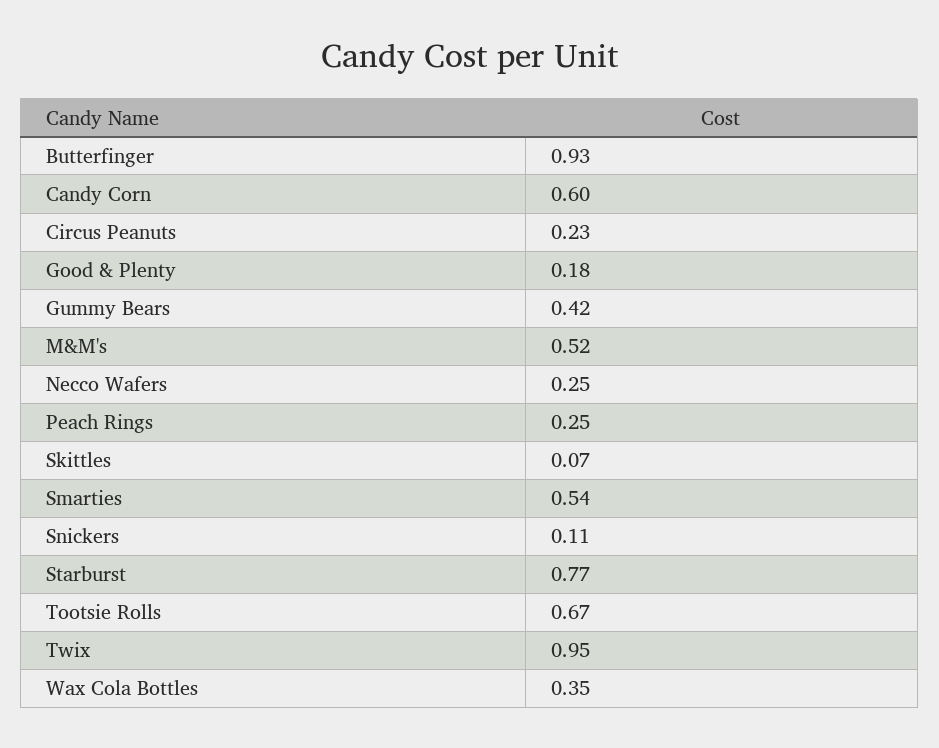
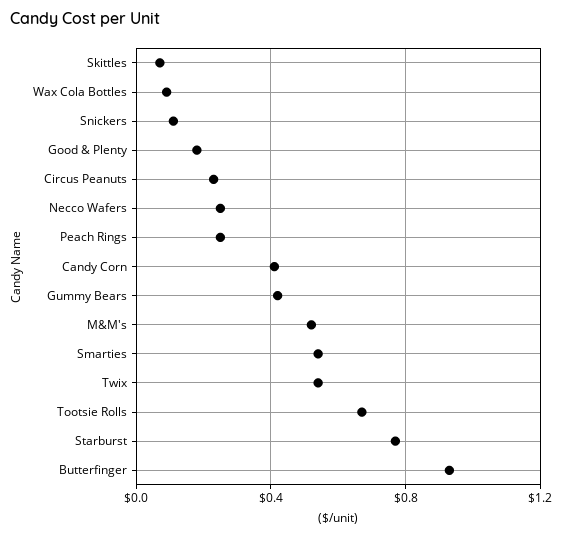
  {
    "Butterfinger": 0.93,
-   "Candy Corn": 0.6,
+   "Candy Corn": 0.4,
    "Circus Peanuts": 0.23,
    "Good & Plenty": 0.18,
    "Gummy Bears": 0.42,
    "M&M's": 0.52,
    "Necco Wafers": 0.25,
    "Peach Rings": 0.25,
    "Skittles": 0.07,
    "Smarties": 0.54,
    "Snickers": 0.11,
    "Starburst": 0.77,
    "Tootsie Rolls": 0.67,
-   "Twix": 0.95,
+   "Twix": 0.55,
-   "Wax Cola Bottles": 0.35
+   "Wax Cola Bottles": 0.1
  }

